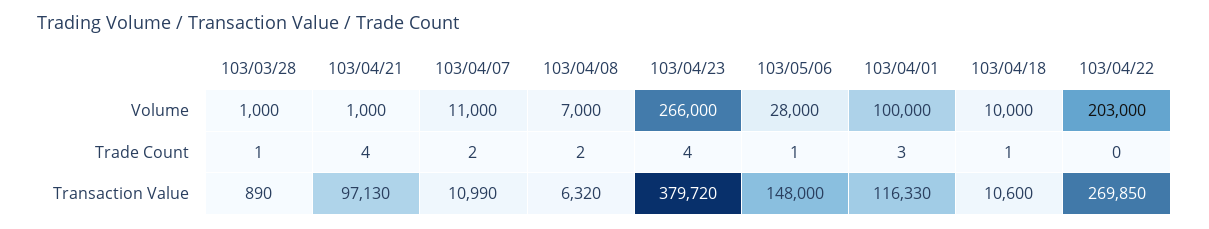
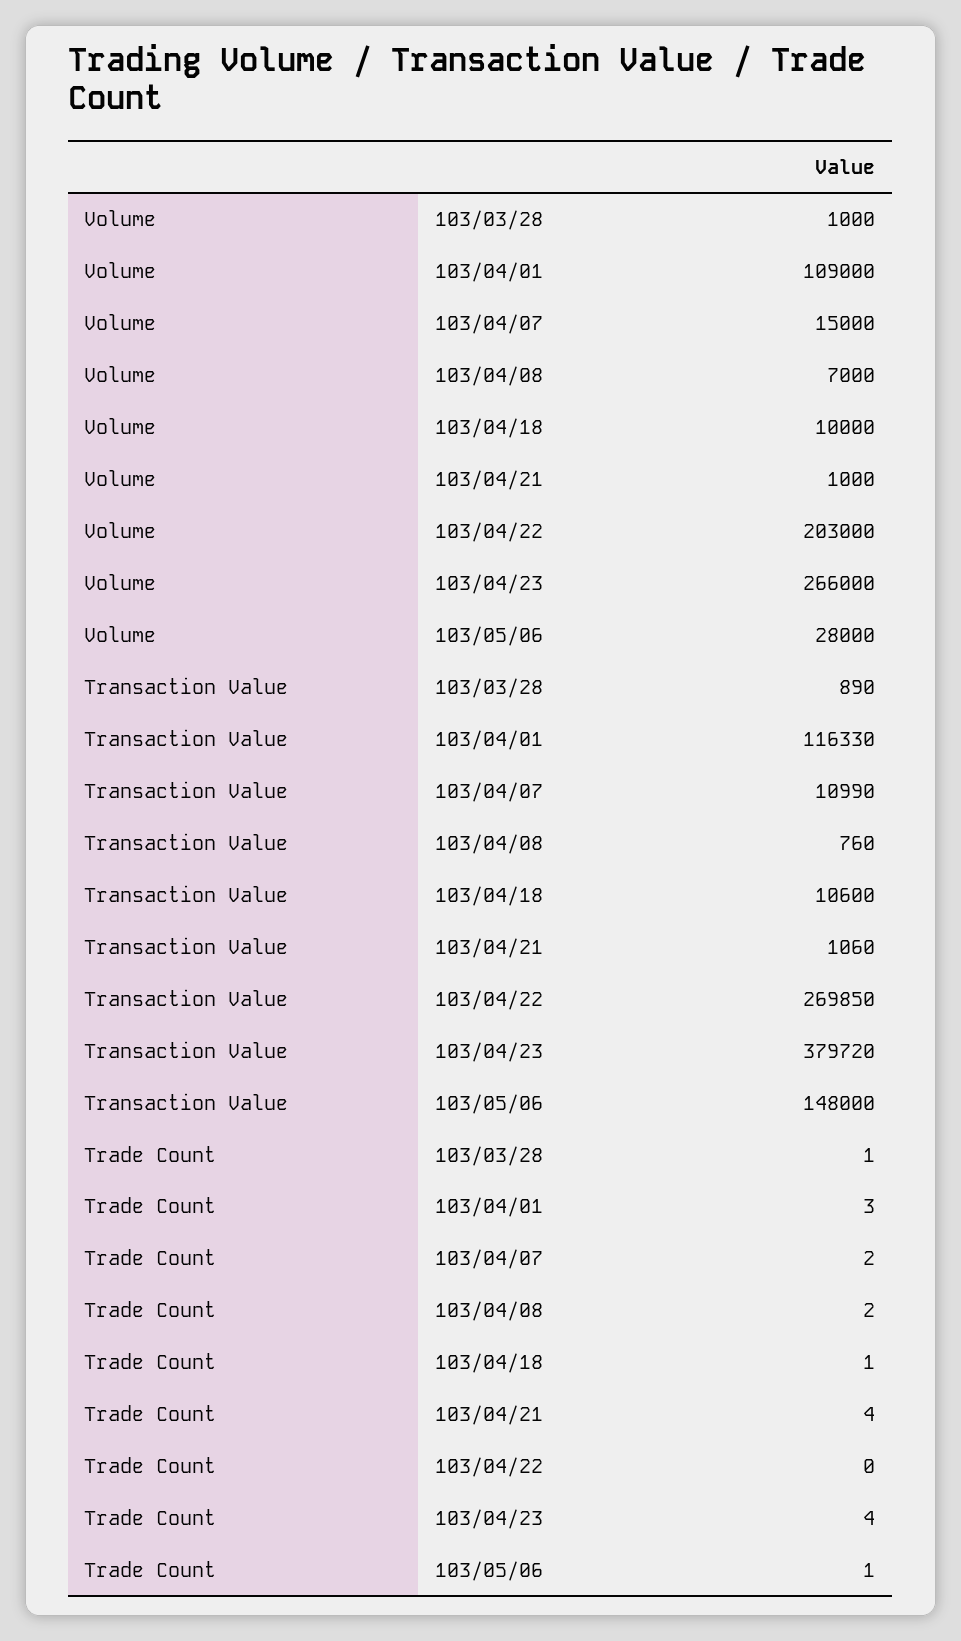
  {
    "103/03/28": {
      "Volume": 1000,
      "Trade Count": 1,
      "Transaction Value": 890
    },
    "103/04/21": {
      "Volume": 1000,
      "Trade Count": 4,
-     "Transaction Value": 97130
+     "Transaction Value": 1060
    },
    "103/04/07": {
-     "Volume": 11000,
+     "Volume": 15000,
      "Trade Count": 2,
      "Transaction Value": 10990
    },
    "103/04/08": {
      "Volume": 7000,
      "Trade Count": 2,
-     "Transaction Value": 6320
+     "Transaction Value": 760
    },
    "103/04/23": {
      "Volume": 266000,
      "Trade Count": 4,
      "Transaction Value": 379720
    },
    "103/05/06": {
      "Volume": 28000,
      "Trade Count": 1,
      "Transaction Value": 148000
    },
    "103/04/01": {
-     "Volume": 100000,
+     "Volume": 109000,
      "Trade Count": 3,
      "Transaction Value": 116330
    },
    "103/04/18": {
      "Volume": 10000,
      "Trade Count": 1,
      "Transaction Value": 10600
    },
    "103/04/22": {
      "Volume": 203000,
      "Trade Count": 0,
      "Transaction Value": 269850
    }
  }

